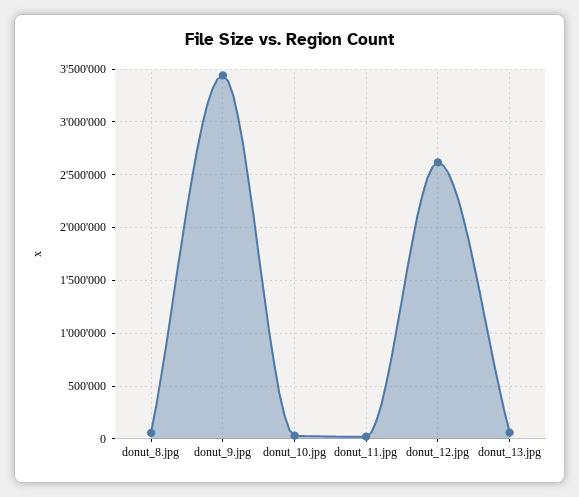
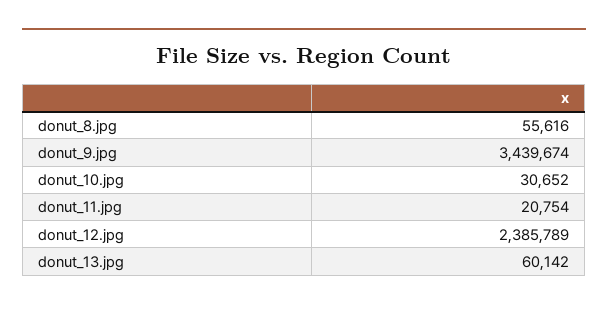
  {
    "donut_8.jpg": 55616,
    "donut_9.jpg": 3439674,
    "donut_10.jpg": 30652,
    "donut_11.jpg": 20754,
-   "donut_12.jpg": 2600000,
+   "donut_12.jpg": 2385789,
    "donut_13.jpg": 60142
  }

